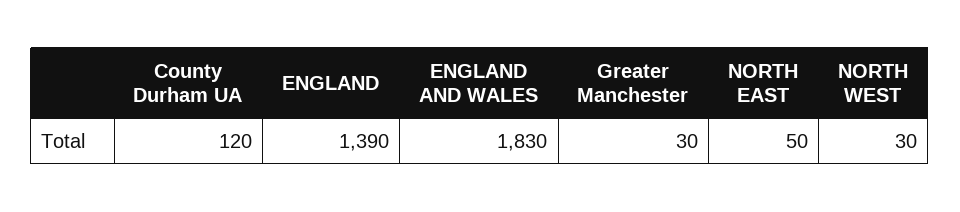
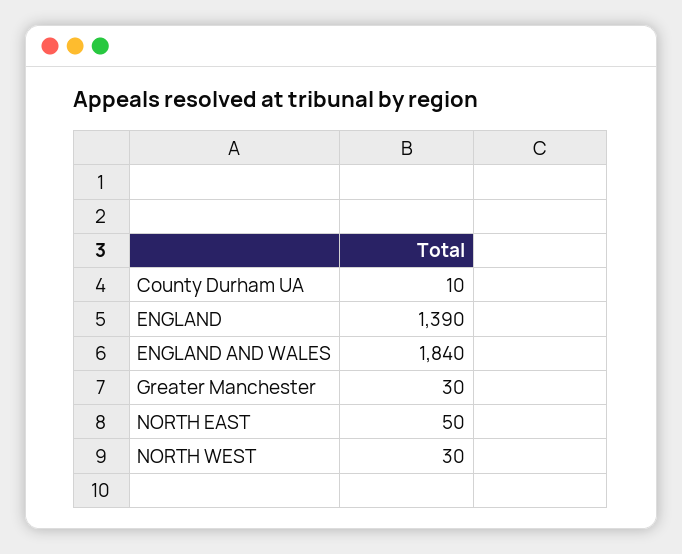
  {
-   "County Durham UA": 120,
+   "County Durham UA": 10,
    "ENGLAND": 1390,
-   "ENGLAND AND WALES": 1830,
+   "ENGLAND AND WALES": 1840,
    "Greater Manchester": 30,
    "NORTH EAST": 50,
    "NORTH WEST": 30
  }

